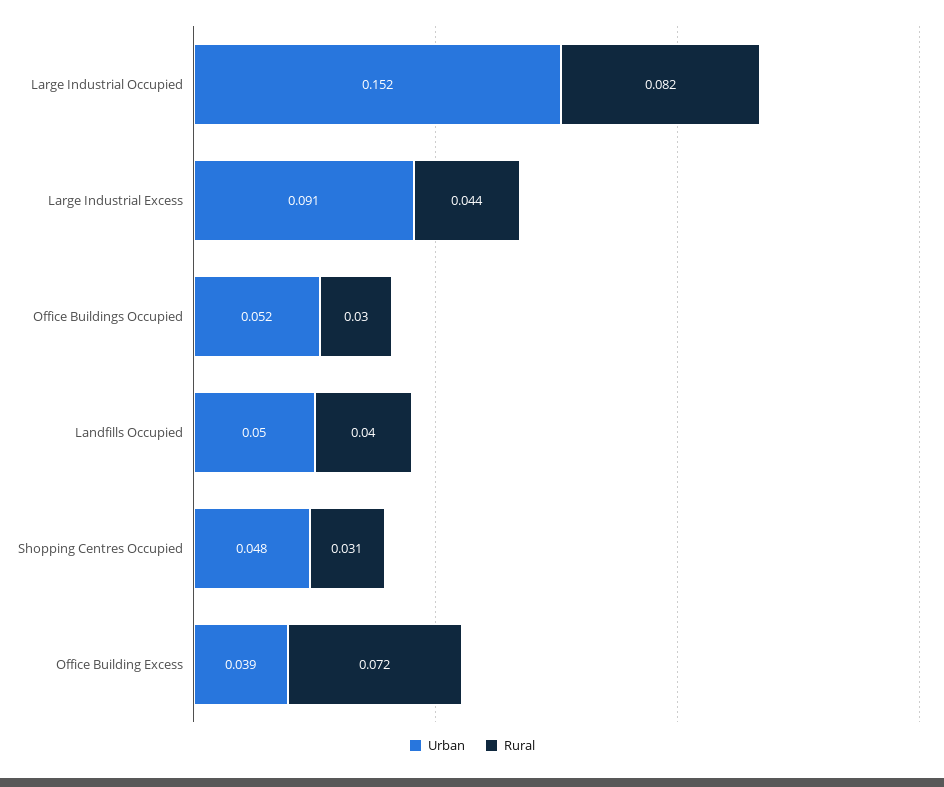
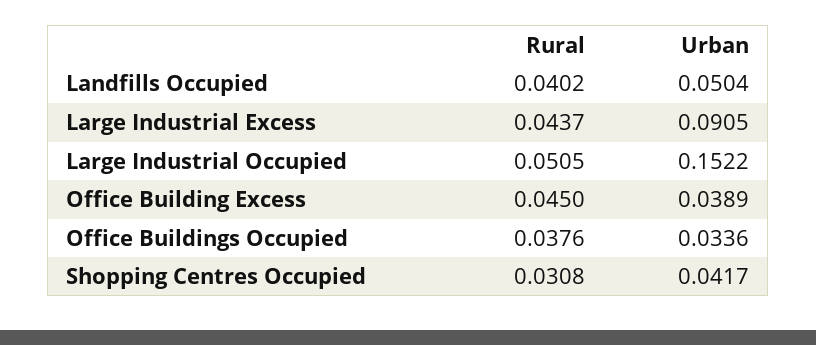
  {
    "Urban": {
      "Large Industrial Occupied": 0.1522,
      "Large Industrial Excess": 0.0905,
-     "Office Buildings Occupied": 0.052,
+     "Office Buildings Occupied": 0.0336,
      "Landfills Occupied": 0.0504,
-     "Shopping Centres Occupied": 0.048,
+     "Shopping Centres Occupied": 0.0417,
      "Office Building Excess": 0.0389
    },
    "Rural": {
-     "Large Industrial Occupied": 0.082,
+     "Large Industrial Occupied": 0.0505,
      "Large Industrial Excess": 0.0437,
-     "Office Buildings Occupied": 0.03,
+     "Office Buildings Occupied": 0.0376,
      "Landfills Occupied": 0.0402,
      "Shopping Centres Occupied": 0.0308,
-     "Office Building Excess": 0.072
+     "Office Building Excess": 0.045
    }
  }

